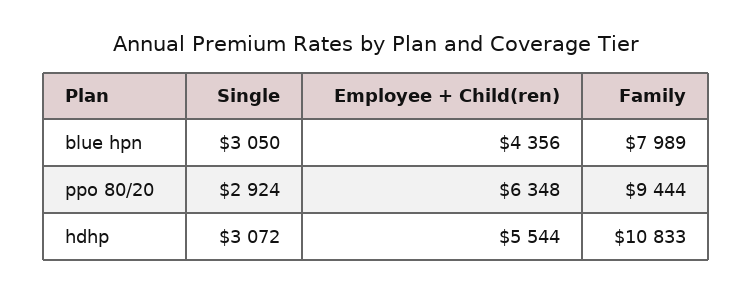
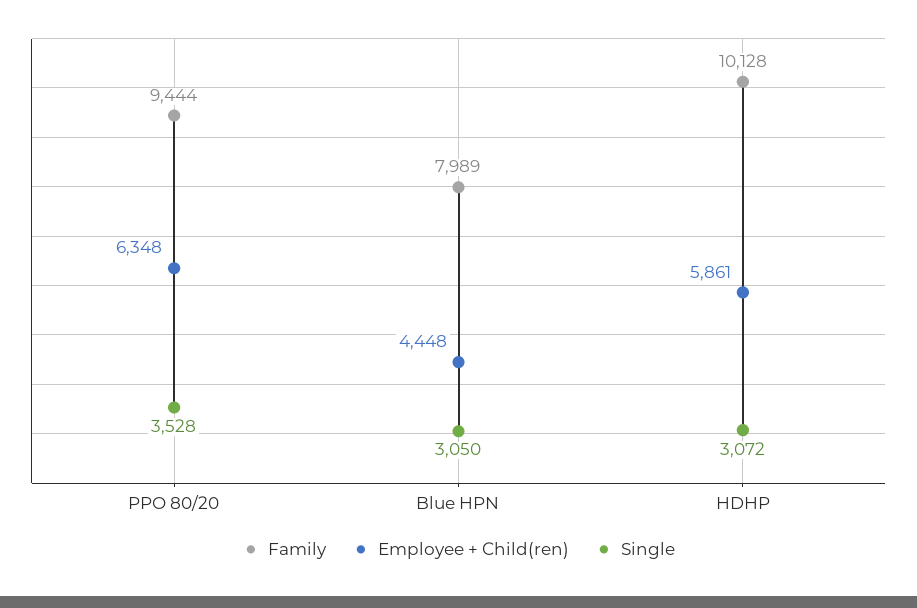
  {
    "Single": {
      "blue hpn": 3050,
-     "ppo 80/20": 2924,
+     "ppo 80/20": 3528,
      "hdhp": 3072
    },
    "Employee + Child(ren)": {
-     "blue hpn": 4356,
+     "blue hpn": 4448,
      "ppo 80/20": 6348,
-     "hdhp": 5544
+     "hdhp": 5861
    },
    "Family": {
      "blue hpn": 7989,
      "ppo 80/20": 9444,
-     "hdhp": 10833
+     "hdhp": 10128
    }
  }

